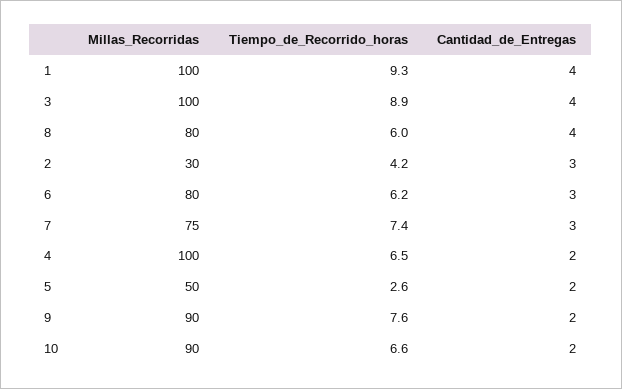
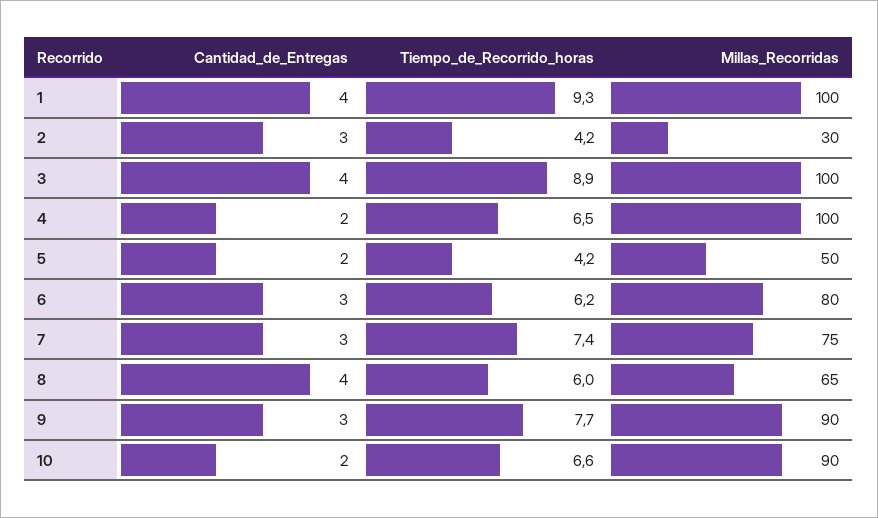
  {
    "Millas_Recorridas": {
      "1": 100,
      "3": 100,
-     "8": 80,
+     "8": 65,
      "2": 30,
      "6": 80,
      "7": 75,
      "4": 100,
      "5": 50,
      "9": 90,
      "10": 90
    },
    "Tiempo_de_Recorrido_horas": {
      "1": 9.3,
      "3": 8.9,
      "8": 6,
      "2": 4.2,
      "6": 6.2,
      "7": 7.4,
      "4": 6.5,
-     "5": 2.6,
+     "5": 4.2,
-     "9": 7.6,
+     "9": 7.7,
      "10": 6.6
    },
    "Cantidad_de_Entregas": {
      "1": 4,
      "3": 4,
      "8": 4,
      "2": 3,
      "6": 3,
      "7": 3,
      "4": 2,
      "5": 2,
-     "9": 2,
+     "9": 3,
      "10": 2
    }
  }

